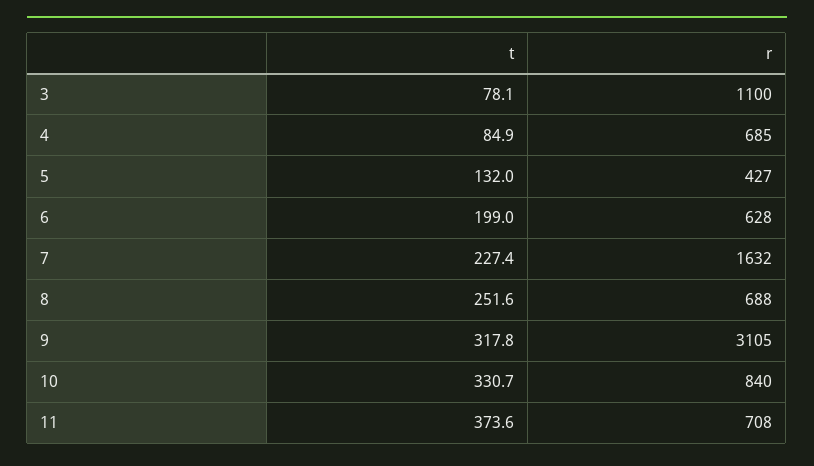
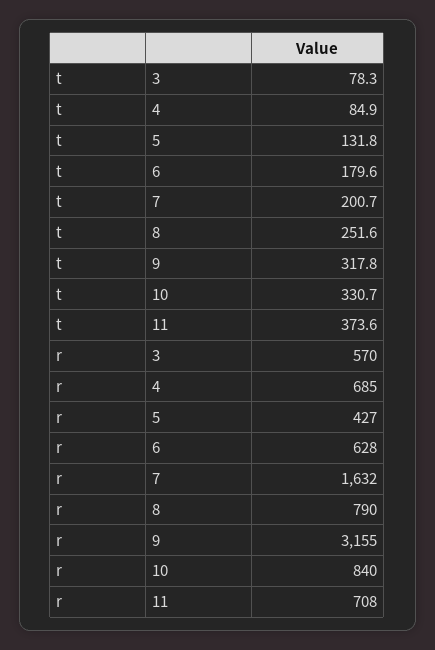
  {
    "t": {
-     "3": 78.1,
+     "3": 78.3,
      "4": 84.9,
-     "5": 132,
+     "5": 131.8,
-     "6": 199,
+     "6": 179.6,
-     "7": 227.4,
+     "7": 200.7,
      "8": 251.6,
      "9": 317.8,
      "10": 330.7,
      "11": 373.6
    },
    "r": {
-     "3": 1100,
+     "3": 570,
      "4": 685,
      "5": 427,
      "6": 628,
      "7": 1632,
-     "8": 688,
+     "8": 790,
-     "9": 3105,
+     "9": 3155,
      "10": 840,
      "11": 708
    }
  }

